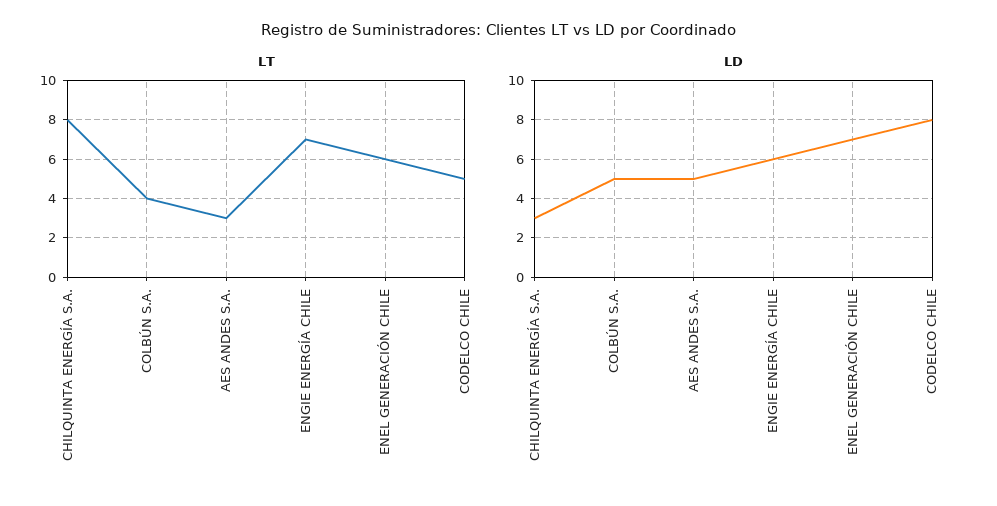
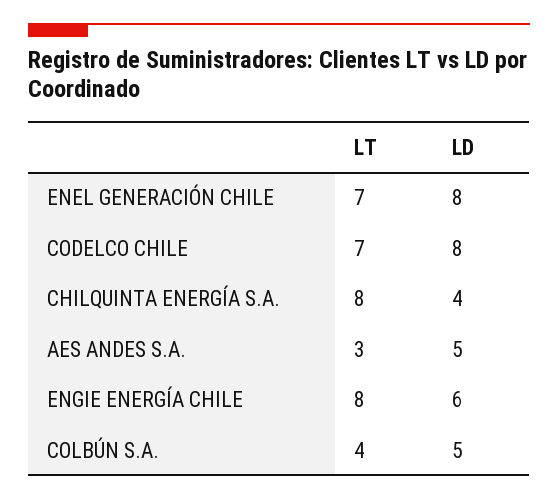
  {
    "LT": {
      "CHILQUINTA ENERGÍA S.A.": 8,
      "COLBÚN S.A.": 4,
      "AES ANDES S.A.": 3,
-     "ENGIE ENERGÍA CHILE": 7,
+     "ENGIE ENERGÍA CHILE": 8,
-     "ENEL GENERACIÓN CHILE": 6,
+     "ENEL GENERACIÓN CHILE": 7,
-     "CODELCO CHILE": 5
+     "CODELCO CHILE": 7
    },
    "LD": {
-     "CHILQUINTA ENERGÍA S.A.": 3,
+     "CHILQUINTA ENERGÍA S.A.": 4,
      "COLBÚN S.A.": 5,
      "AES ANDES S.A.": 5,
      "ENGIE ENERGÍA CHILE": 6,
-     "ENEL GENERACIÓN CHILE": 7,
+     "ENEL GENERACIÓN CHILE": 8,
      "CODELCO CHILE": 8
    }
  }

